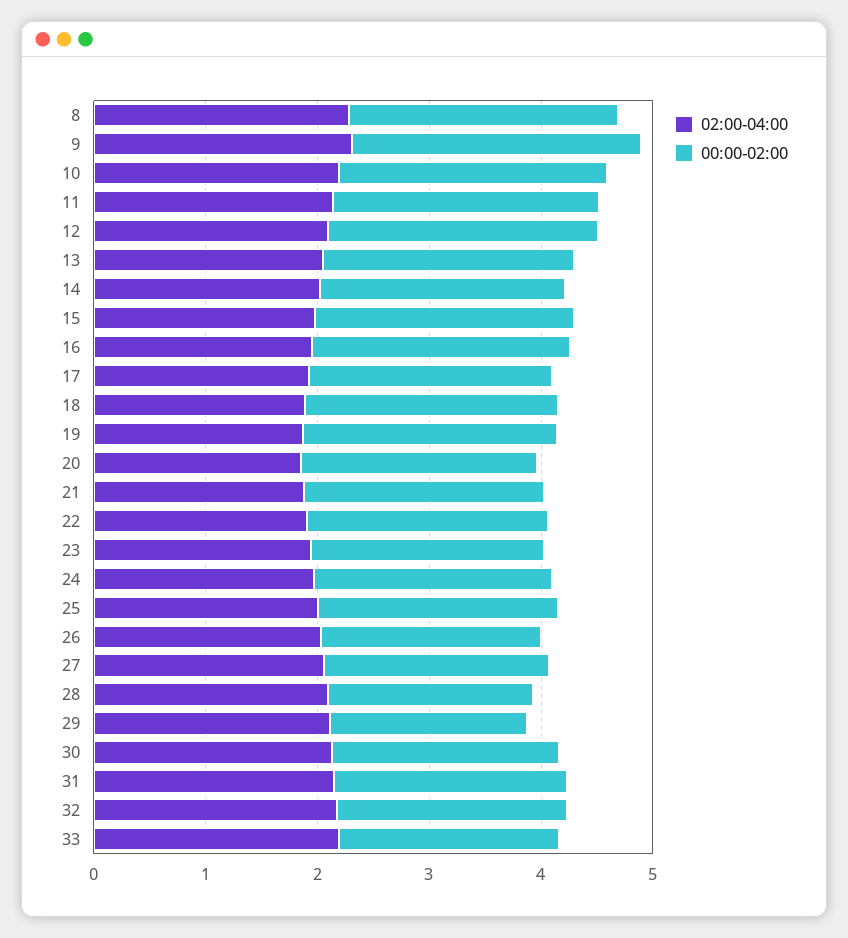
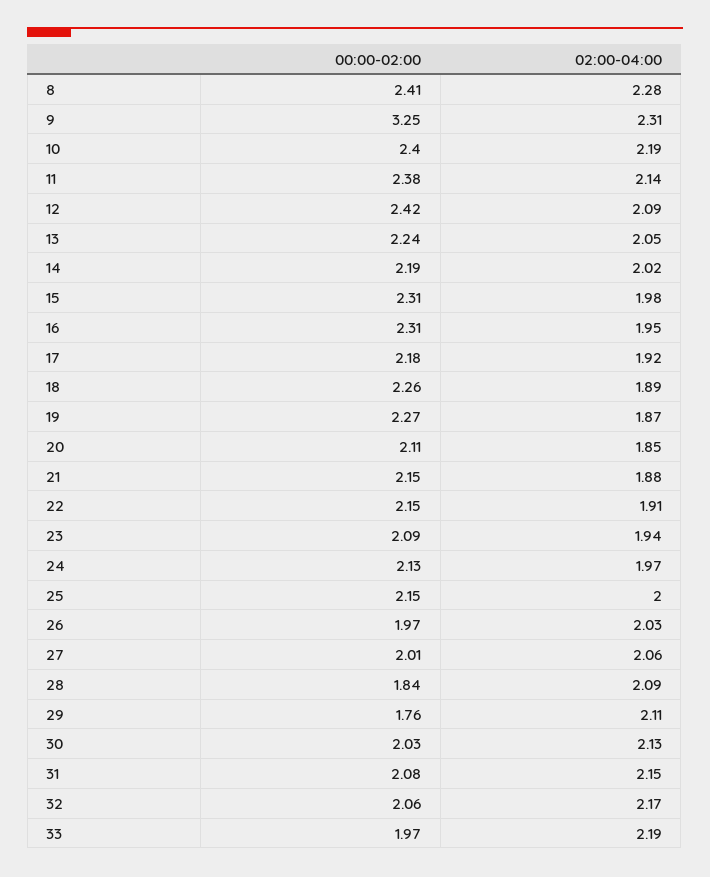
  {
    "02:00-04:00": {
      "8": 2.28,
      "9": 2.31,
      "10": 2.19,
      "11": 2.14,
      "12": 2.09,
      "13": 2.05,
      "14": 2.02,
      "15": 1.98,
      "16": 1.95,
      "17": 1.92,
      "18": 1.89,
      "19": 1.87,
      "20": 1.85,
      "21": 1.88,
      "22": 1.91,
      "23": 1.94,
      "24": 1.97,
      "25": 2,
      "26": 2.03,
      "27": 2.06,
      "28": 2.09,
      "29": 2.11,
      "30": 2.13,
      "31": 2.15,
      "32": 2.17,
      "33": 2.19
    },
    "00:00-02:00": {
      "8": 2.41,
-     "9": 2.6,
+     "9": 3.25,
      "10": 2.4,
      "11": 2.38,
      "12": 2.42,
      "13": 2.24,
      "14": 2.19,
      "15": 2.31,
      "16": 2.31,
      "17": 2.18,
      "18": 2.26,
      "19": 2.27,
      "20": 2.11,
      "21": 2.15,
      "22": 2.15,
      "23": 2.09,
      "24": 2.13,
      "25": 2.15,
      "26": 1.97,
      "27": 2.01,
      "28": 1.84,
      "29": 1.76,
      "30": 2.03,
      "31": 2.08,
      "32": 2.06,
      "33": 1.97
    }
  }

